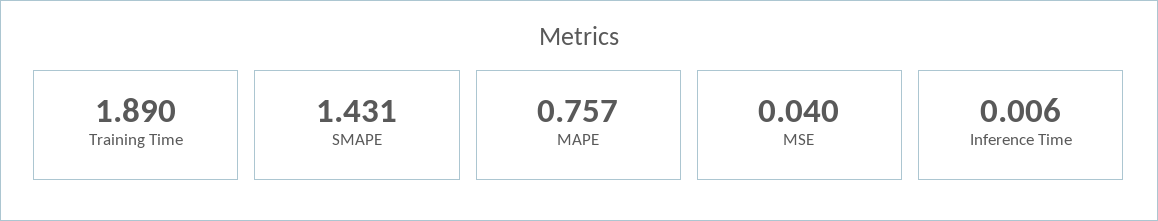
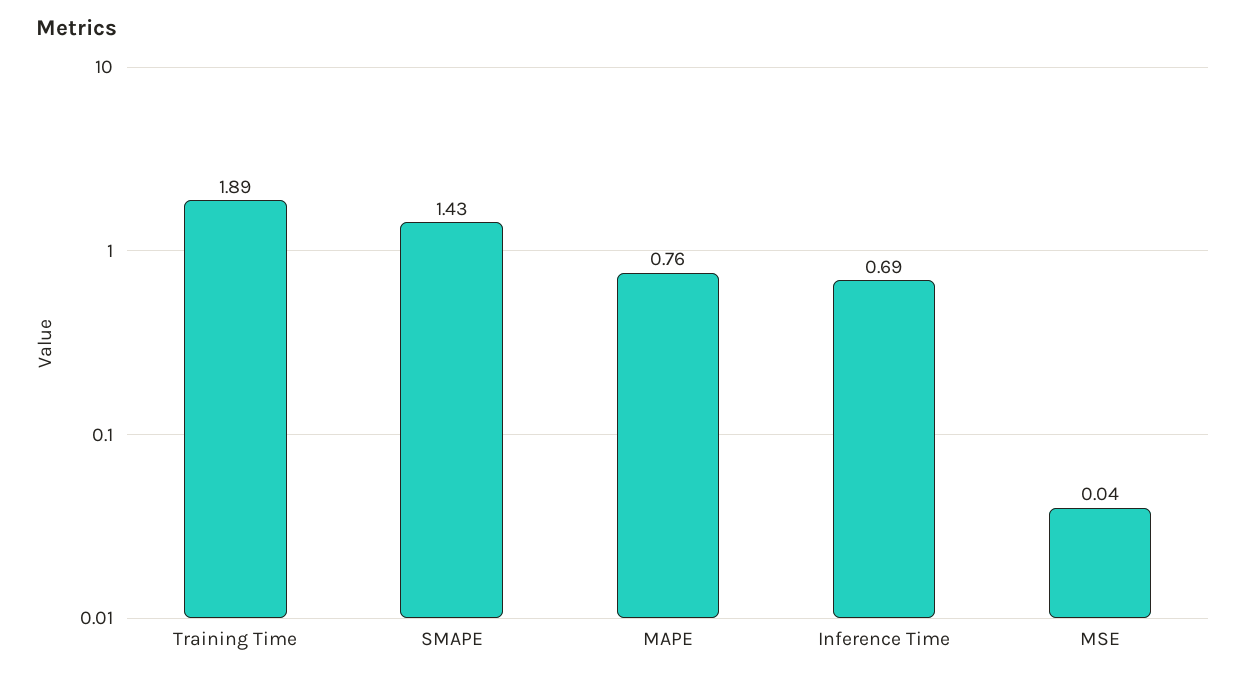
  {
    "Training Time": 1.89,
    "SMAPE": 1.431,
    "MAPE": 0.757,
    "MSE": 0.04,
-   "Inference Time": 0.006
+   "Inference Time": 0.69
  }

